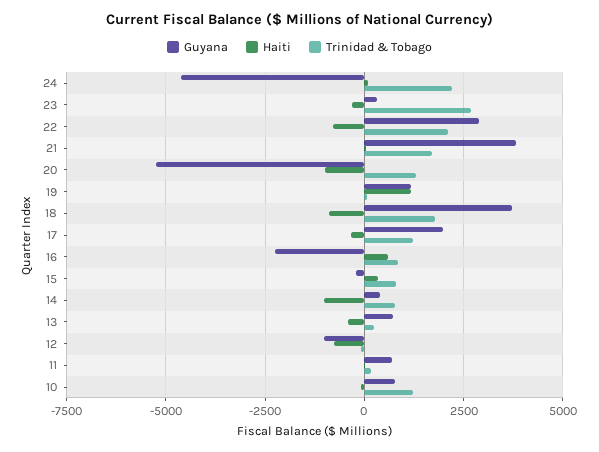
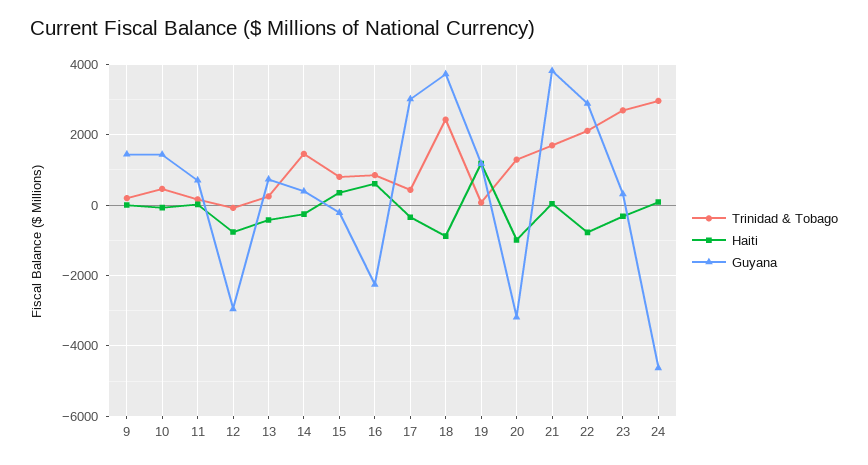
  {
    "Guyana": {
      "24": -4600,
      "23": 400,
      "22": 2800,
      "21": 3800,
-     "20": -5250,
+     "20": -3200,
      "19": 1200,
      "18": 3800,
-     "17": 2000,
+     "17": 3000,
      "16": -2200,
      "15": -200,
      "14": 400,
      "13": 800,
-     "12": -1000,
+     "12": -3000,
      "11": 800,
-     "10": 750
+     "10": 1400,
+     "9": 1400
    },
    "Haiti": {
      "24": 0,
      "23": -400,
      "22": -800,
      "21": 0,
      "20": -1000,
      "19": 1200,
      "18": -800,
      "17": -400,
      "16": 600,
      "15": 400,
-     "14": -1000,
+     "14": -200,
      "13": -400,
      "12": -800,
      "11": 0,
-     "10": 0
+     "10": 0,
+     "9": 0
    },
    "Trinidad & Tobago": {
-     "24": 2250,
+     "24": 3000,
      "23": 2600,
      "22": 2200,
      "21": 1800,
      "20": 1200,
      "19": 0,
-     "18": 1750,
+     "18": 2400,
-     "17": 1250,
+     "17": 400,
      "16": 800,
      "15": 800,
-     "14": 750,
+     "14": 1400,
      "13": 200,
      "12": 0,
      "11": 200,
-     "10": 1250
+     "10": 400,
+     "9": 200
    }
  }

